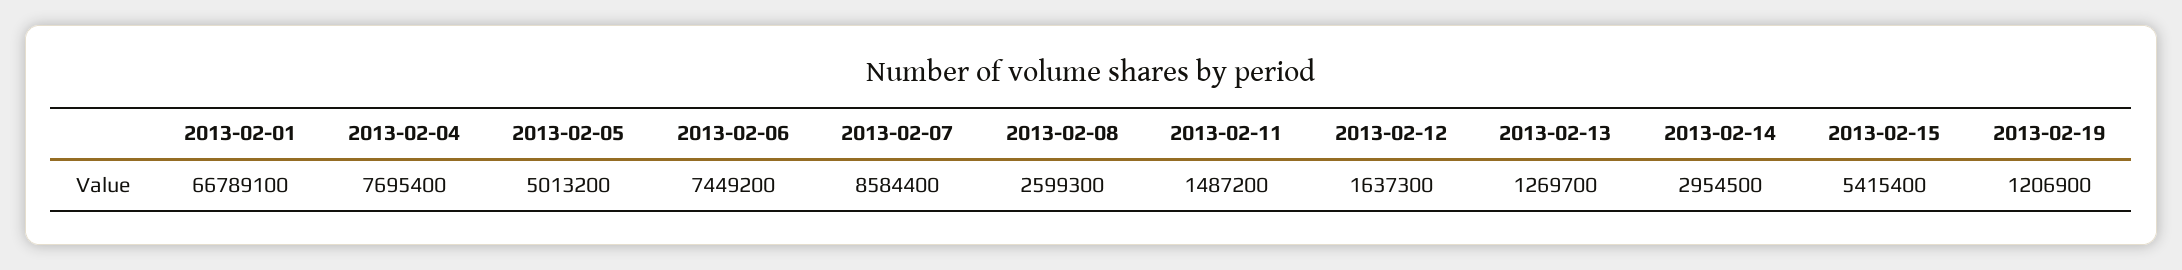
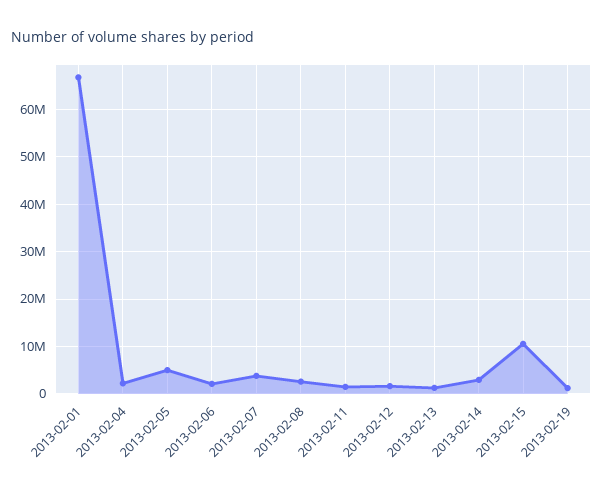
  {
    "2013-02-01": 66789100,
-   "2013-02-04": 7695400,
+   "2013-02-04": 2000000,
    "2013-02-05": 5013200,
-   "2013-02-06": 7449200,
+   "2013-02-06": 2000000,
-   "2013-02-07": 8584400,
+   "2013-02-07": 4000000,
    "2013-02-08": 2599300,
    "2013-02-11": 1487200,
    "2013-02-12": 1637300,
    "2013-02-13": 1269700,
    "2013-02-14": 2954500,
-   "2013-02-15": 5415400,
+   "2013-02-15": 10000000,
    "2013-02-19": 1206900
  }

